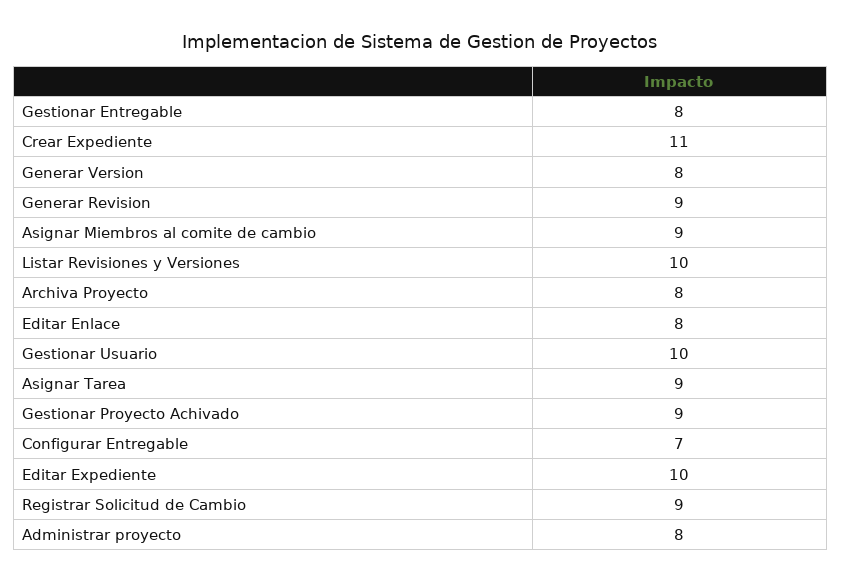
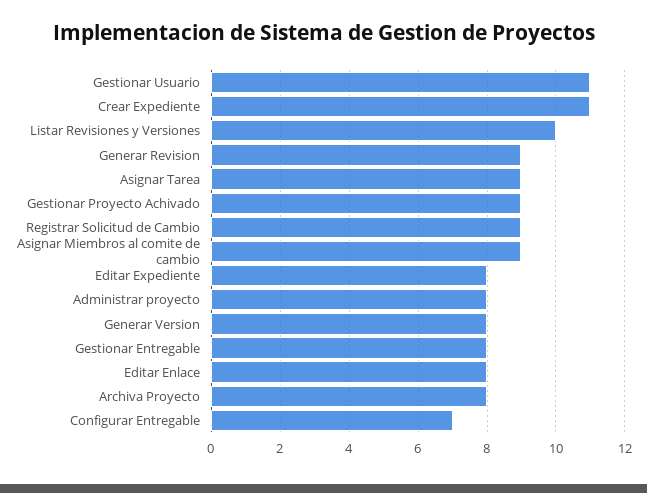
  {
    "Gestionar Entregable": 8,
    "Crear Expediente": 11,
    "Generar Version": 8,
    "Generar Revision": 9,
    "Asignar Miembros al comite de cambio": 9,
    "Listar Revisiones y Versiones": 10,
    "Archiva Proyecto": 8,
    "Editar Enlace": 8,
-   "Gestionar Usuario": 10,
+   "Gestionar Usuario": 11,
    "Asignar Tarea": 9,
    "Gestionar Proyecto Achivado": 9,
    "Configurar Entregable": 7,
-   "Editar Expediente": 10,
+   "Editar Expediente": 8,
    "Registrar Solicitud de Cambio": 9,
    "Administrar proyecto": 8
  }

